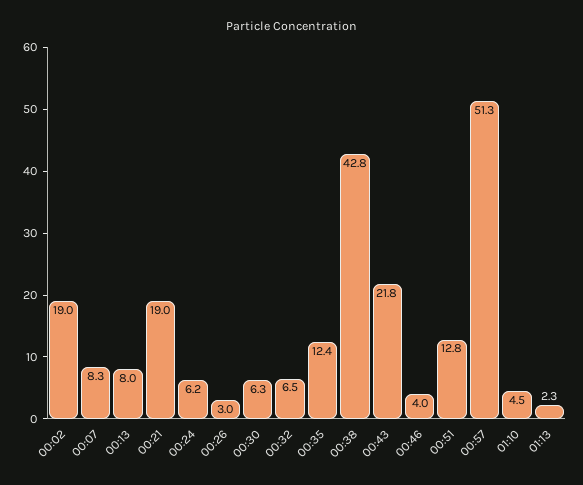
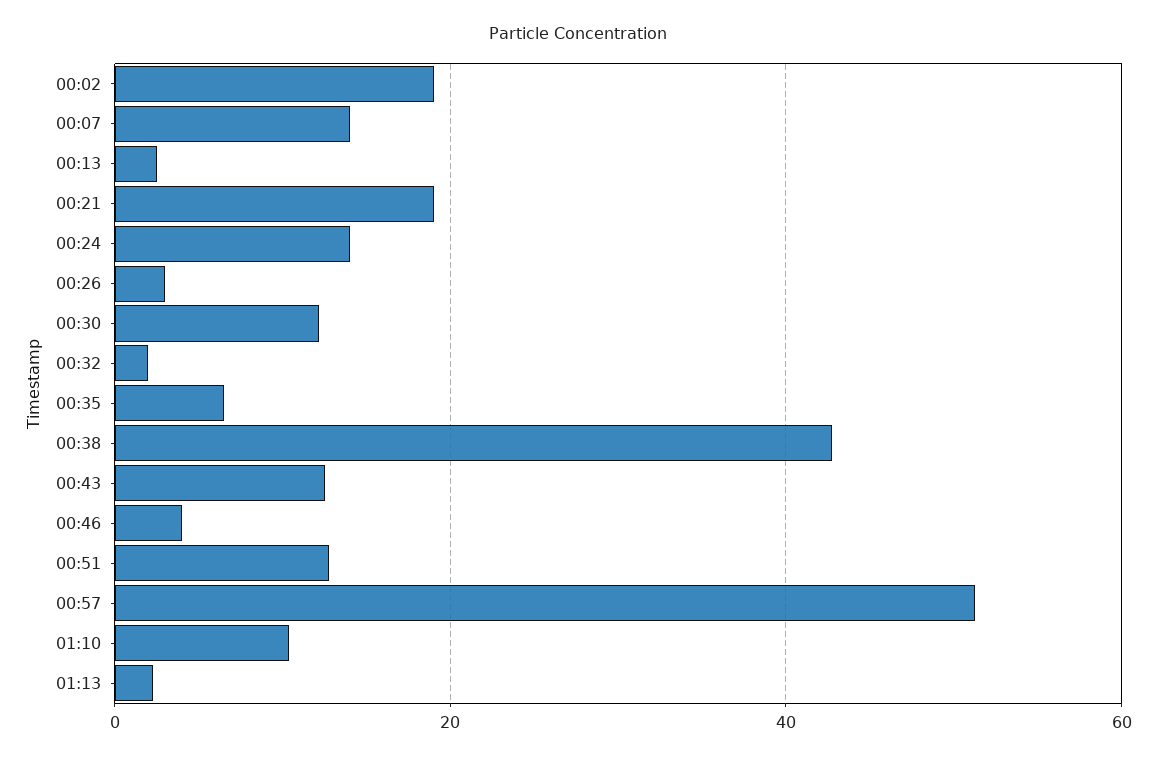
  {
    "00:02": 19,
-   "00:07": 8.3,
+   "00:07": 14,
-   "00:13": 8,
+   "00:13": 2,
    "00:21": 19,
-   "00:24": 6.2,
+   "00:24": 14,
    "00:26": 3,
-   "00:30": 6.3,
+   "00:30": 12,
-   "00:32": 6.5,
+   "00:32": 2,
-   "00:35": 12.4,
+   "00:35": 6,
    "00:38": 42.8,
-   "00:43": 21.8,
+   "00:43": 12,
    "00:46": 4,
    "00:51": 12.8,
    "00:57": 51.3,
-   "01:10": 4.5,
+   "01:10": 10,
    "01:13": 2.3
  }

